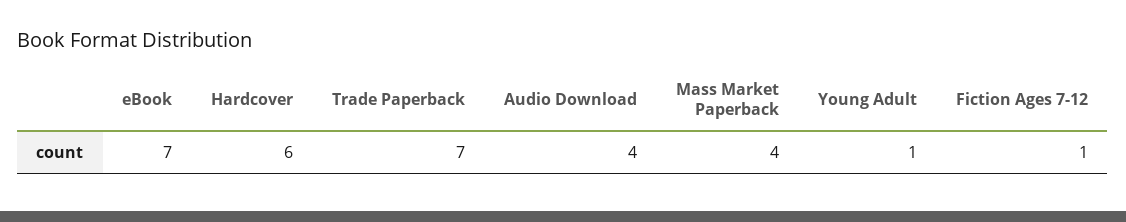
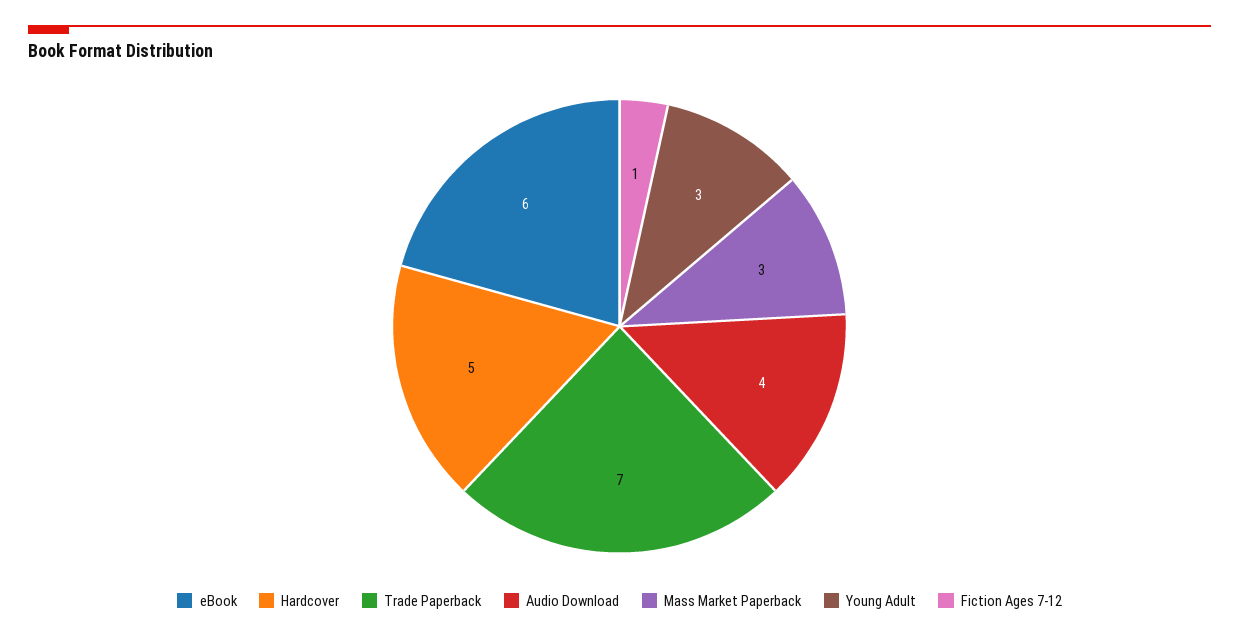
  {
-   "eBook": 7,
+   "eBook": 6,
-   "Hardcover": 6,
+   "Hardcover": 5,
    "Trade Paperback": 7,
    "Audio Download": 4,
-   "Mass Market Paperback": 4,
+   "Mass Market Paperback": 3,
-   "Young Adult": 1,
+   "Young Adult": 3,
    "Fiction Ages 7-12": 1
  }

